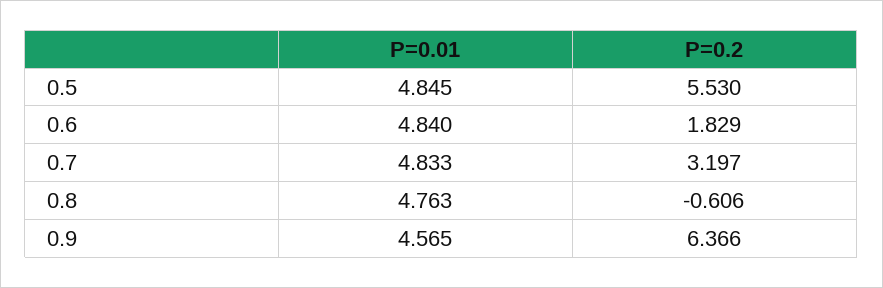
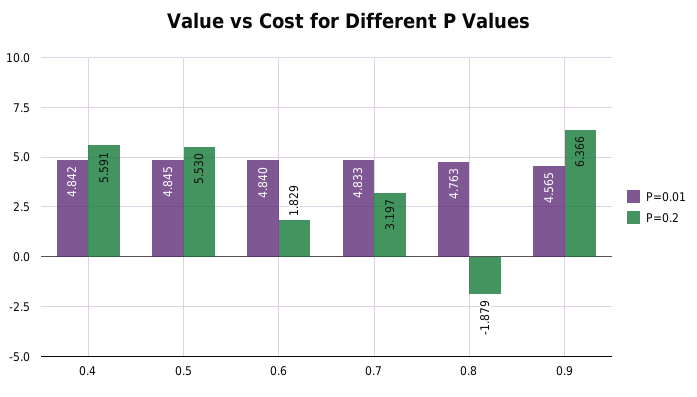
  {
    "P=0.01": {
      "0.5": 4.845,
      "0.6": 4.84,
      "0.7": 4.833,
      "0.8": 4.763,
-     "0.9": 4.565
+     "0.9": 4.565,
+     "0.4": 4.842
    },
    "P=0.2": {
      "0.5": 5.53,
      "0.6": 1.829,
      "0.7": 3.197,
-     "0.8": -0.606,
+     "0.8": -1.879,
-     "0.9": 6.366
+     "0.9": 6.366,
+     "0.4": 5.591
    }
  }

